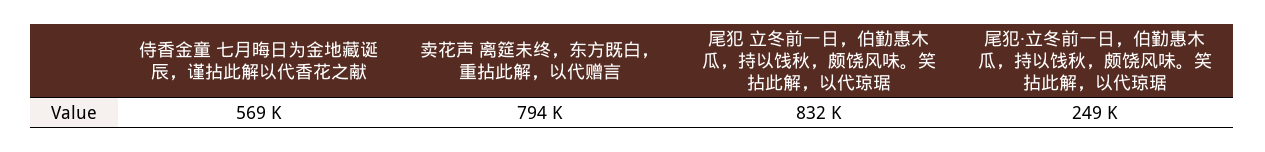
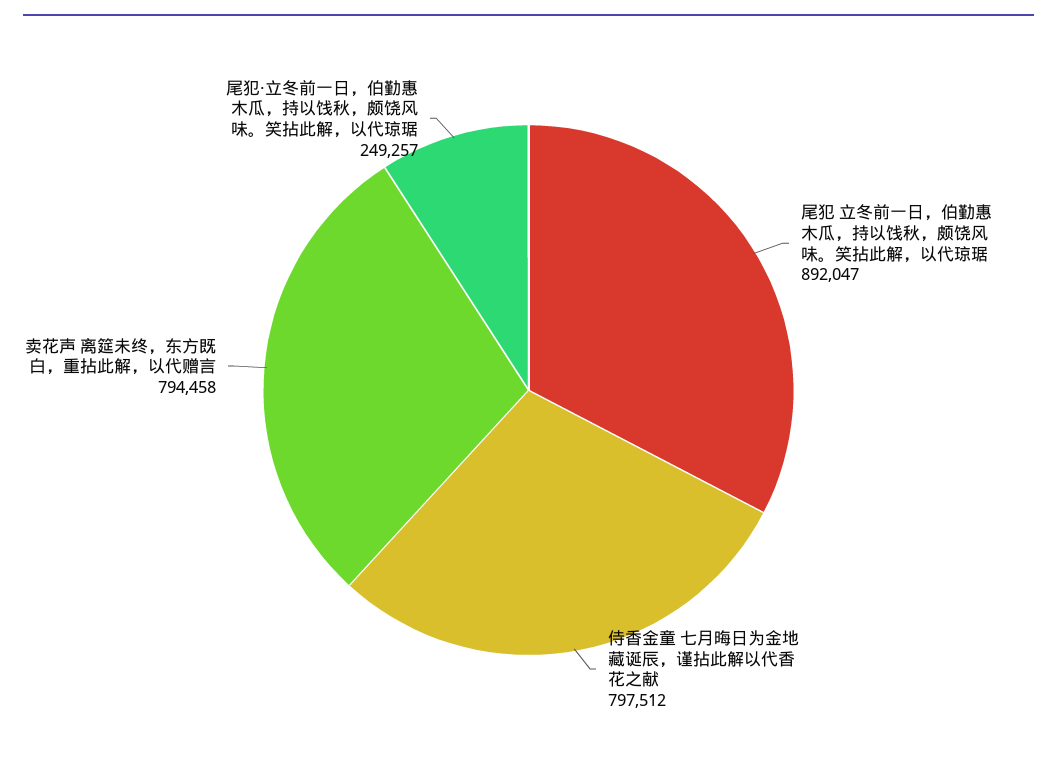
  {
-   "侍香金童 七月晦日为金地藏诞辰，谨拈此解以代香花之献": 569000,
+   "侍香金童 七月晦日为金地藏诞辰，谨拈此解以代香花之献": 797512,
    "卖花声 离筵未终，东方既白，重拈此解，以代赠言": 794458,
-   "尾犯 立冬前一日，伯勤惠木瓜，持以饯秋，颇饶风味。笑拈此解，以代琼琚": 832000,
+   "尾犯 立冬前一日，伯勤惠木瓜，持以饯秋，颇饶风味。笑拈此解，以代琼琚": 892047,
    "尾犯·立冬前一日，伯勤惠木瓜，持以饯秋，颇饶风味。笑拈此解，以代琼琚": 249257
  }

